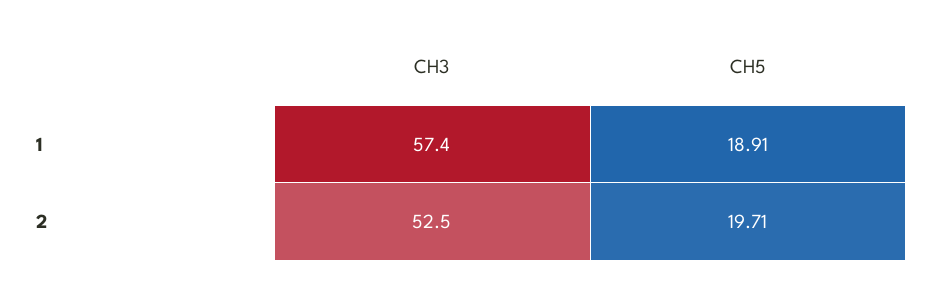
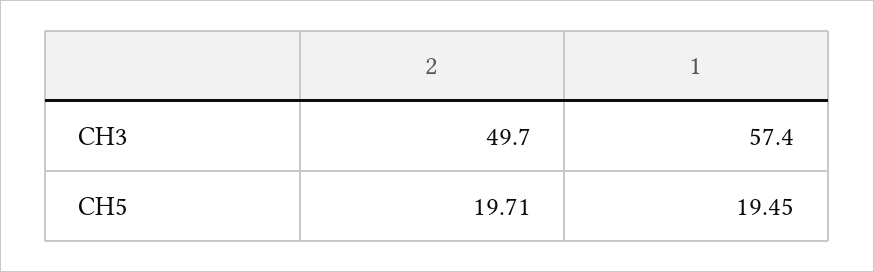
  {
    "CH3": {
      "1": 57.4,
-     "2": 52.5
+     "2": 49.7
    },
    "CH5": {
-     "1": 18.91,
+     "1": 19.45,
      "2": 19.71
    }
  }

